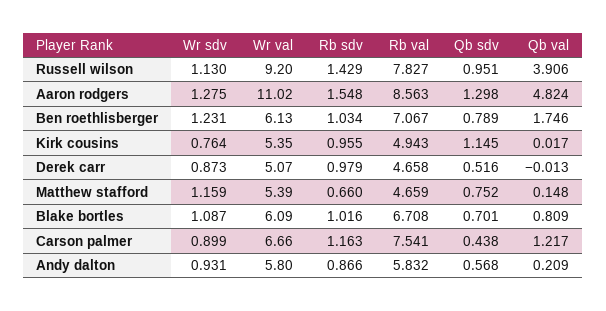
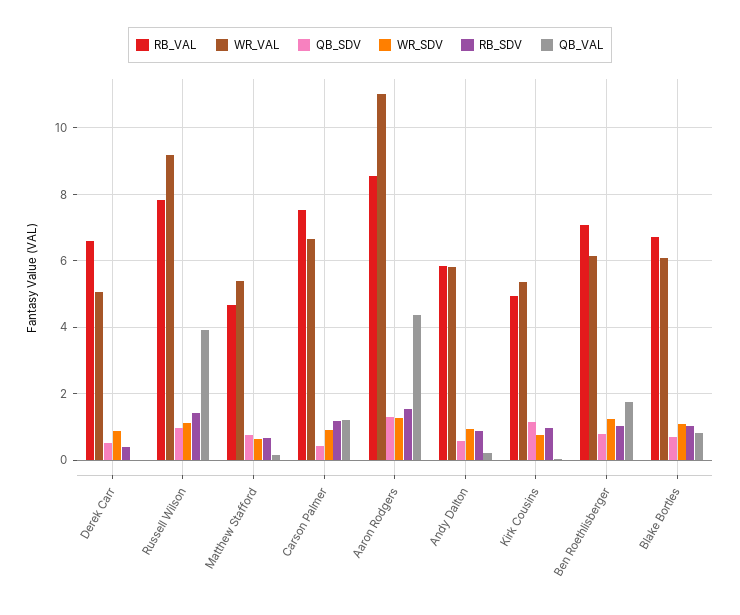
  {
    "Wr sdv": {
      "Russell wilson": 1.13,
      "Aaron rodgers": 1.275,
      "Ben roethlisberger": 1.231,
      "Kirk cousins": 0.764,
      "Derek carr": 0.873,
-     "Matthew stafford": 1.159,
+     "Matthew stafford": 0.6,
      "Blake bortles": 1.087,
      "Carson palmer": 0.899,
      "Andy dalton": 0.931
    },
    "Wr val": {
      "Russell wilson": 9.2,
      "Aaron rodgers": 11.02,
      "Ben roethlisberger": 6.13,
      "Kirk cousins": 5.35,
      "Derek carr": 5.07,
      "Matthew stafford": 5.39,
      "Blake bortles": 6.09,
      "Carson palmer": 6.66,
      "Andy dalton": 5.8
    },
    "Rb sdv": {
      "Russell wilson": 1.429,
      "Aaron rodgers": 1.548,
      "Ben roethlisberger": 1.034,
      "Kirk cousins": 0.955,
-     "Derek carr": 0.979,
+     "Derek carr": 0.4,
      "Matthew stafford": 0.66,
      "Blake bortles": 1.016,
      "Carson palmer": 1.163,
      "Andy dalton": 0.866
    },
    "Rb val": {
      "Russell wilson": 7.827,
      "Aaron rodgers": 8.563,
      "Ben roethlisberger": 7.067,
      "Kirk cousins": 4.943,
-     "Derek carr": 4.658,
+     "Derek carr": 6.6,
      "Matthew stafford": 4.659,
      "Blake bortles": 6.708,
      "Carson palmer": 7.541,
      "Andy dalton": 5.832
    },
    "Qb sdv": {
      "Russell wilson": 0.951,
      "Aaron rodgers": 1.298,
      "Ben roethlisberger": 0.789,
      "Kirk cousins": 1.145,
      "Derek carr": 0.516,
      "Matthew stafford": 0.752,
      "Blake bortles": 0.701,
      "Carson palmer": 0.438,
      "Andy dalton": 0.568
    },
    "Qb val": {
      "Russell wilson": 3.906,
-     "Aaron rodgers": 4.824,
+     "Aaron rodgers": 4.4,
      "Ben roethlisberger": 1.746,
      "Kirk cousins": 0.017,
      "Derek carr": -0.013,
      "Matthew stafford": 0.148,
      "Blake bortles": 0.809,
      "Carson palmer": 1.217,
      "Andy dalton": 0.209
    }
  }

